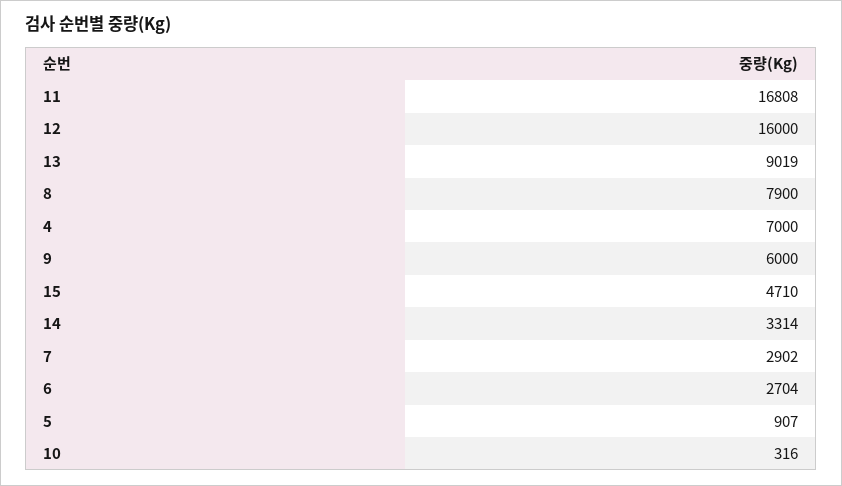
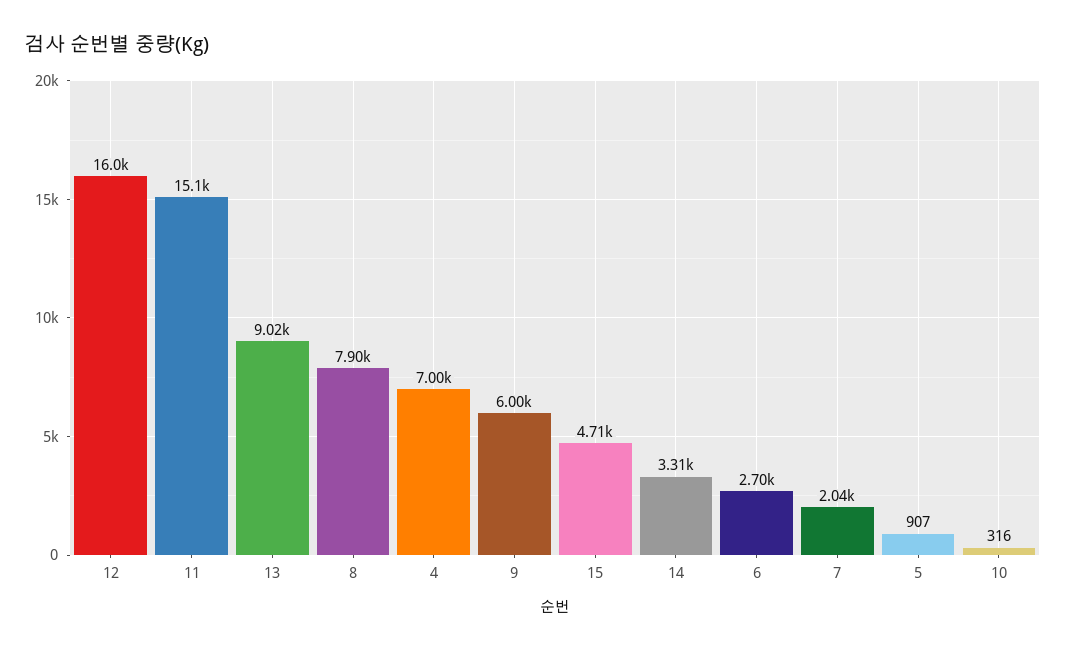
  {
-   "11": 16808,
+   "11": 15100,
    "12": 16000,
    "13": 9019,
    "8": 7900,
    "4": 7000,
    "9": 6000,
    "15": 4710,
    "14": 3314,
-   "7": 2902,
+   "7": 2040,
    "6": 2704,
    "5": 907,
    "10": 316
  }

